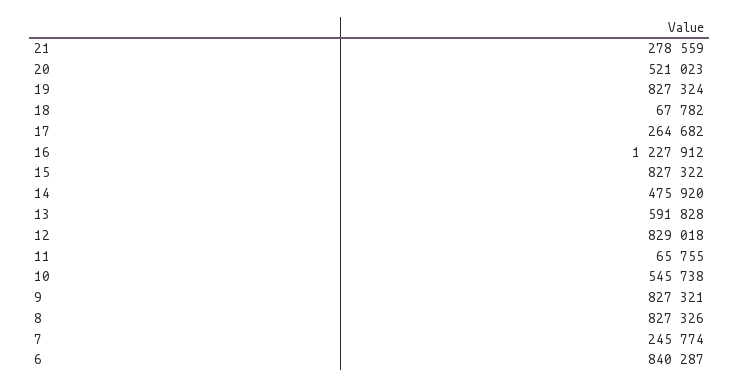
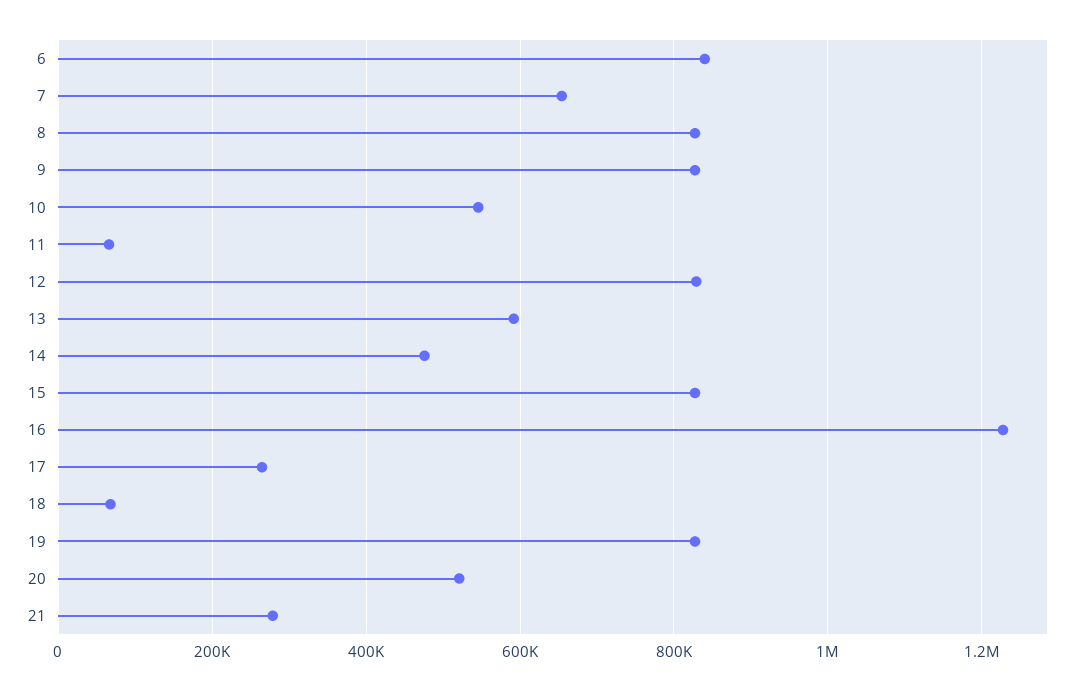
  {
    "21": 278559,
    "20": 521023,
    "19": 827324,
    "18": 67782,
    "17": 264682,
    "16": 1227912,
    "15": 827322,
    "14": 475920,
    "13": 591828,
    "12": 829018,
    "11": 65755,
    "10": 545738,
    "9": 827321,
    "8": 827326,
-   "7": 245774,
+   "7": 660000,
    "6": 840287
  }

